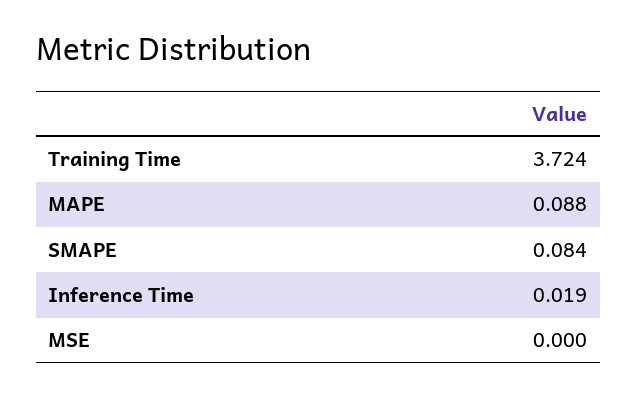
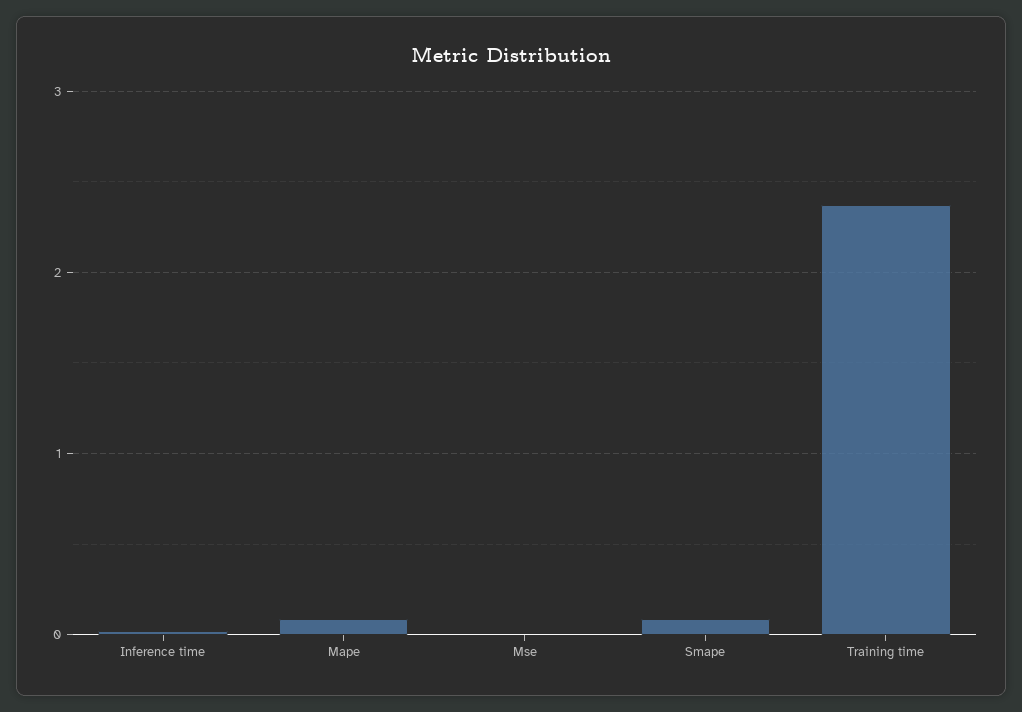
  {
-   "Training Time": 3.724,
+   "Training Time": 2.4,
    "MAPE": 0.088,
    "SMAPE": 0.084,
    "Inference Time": 0.019,
    "MSE": 0
  }

